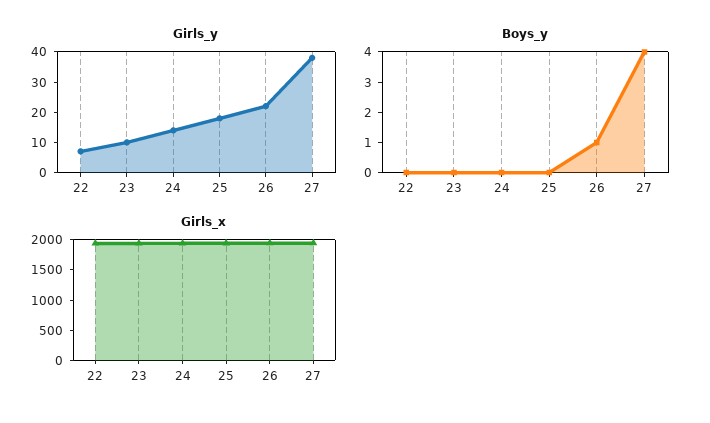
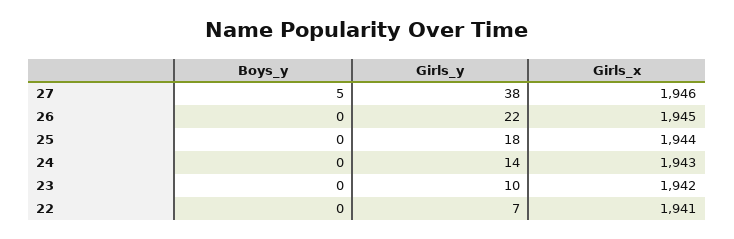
  {
    "Girls_y": {
      "22": 7,
      "23": 10,
      "24": 14,
      "25": 18,
      "26": 22,
      "27": 38
    },
    "Boys_y": {
      "22": 0,
      "23": 0,
      "24": 0,
      "25": 0,
-     "26": 1,
+     "26": 0,
-     "27": 4
+     "27": 5
    },
    "Girls_x": {
      "22": 1941,
      "23": 1942,
      "24": 1943,
      "25": 1944,
      "26": 1945,
      "27": 1946
    }
  }

